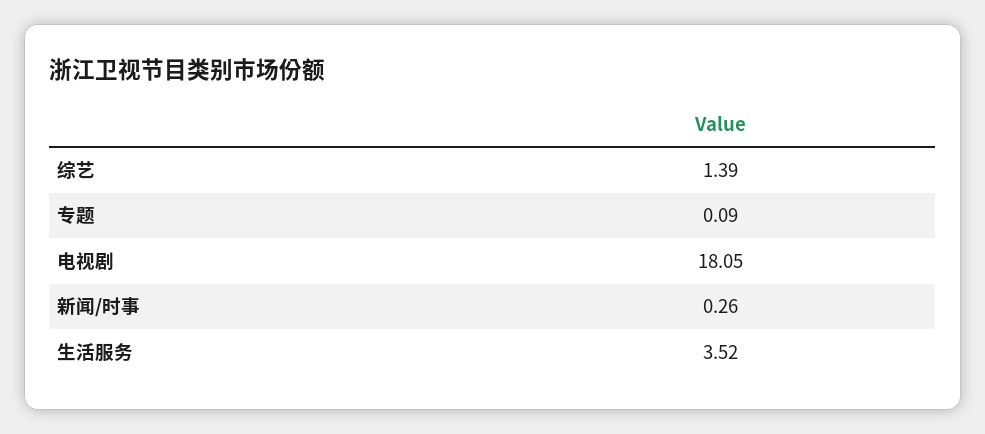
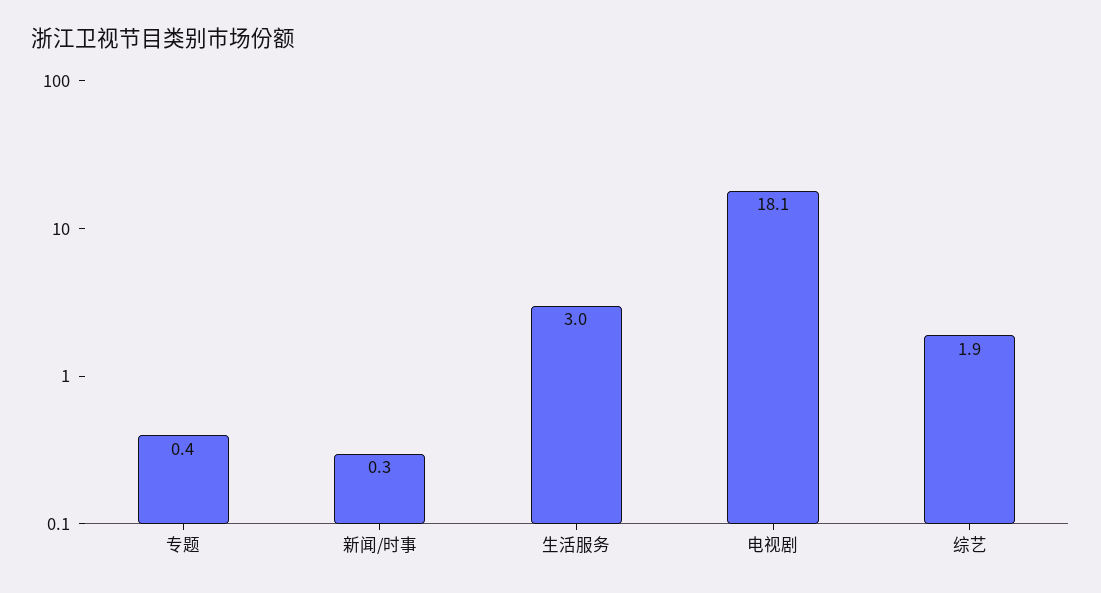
  {
-   "综艺": 1.39,
+   "综艺": 1.9,
-   "专题": 0.09,
+   "专题": 0.4,
    "电视剧": 18.05,
    "新闻/时事": 0.26,
-   "生活服务": 3.52
+   "生活服务": 3
  }

